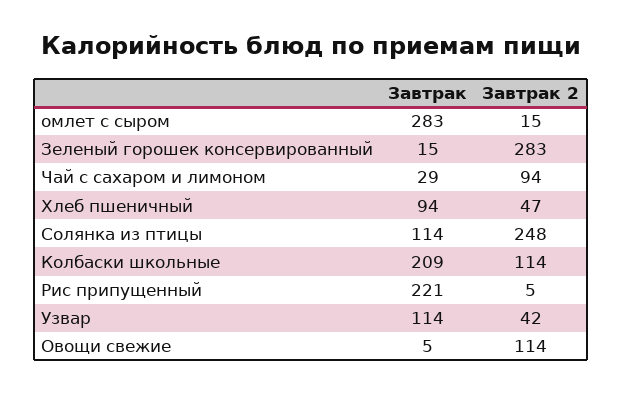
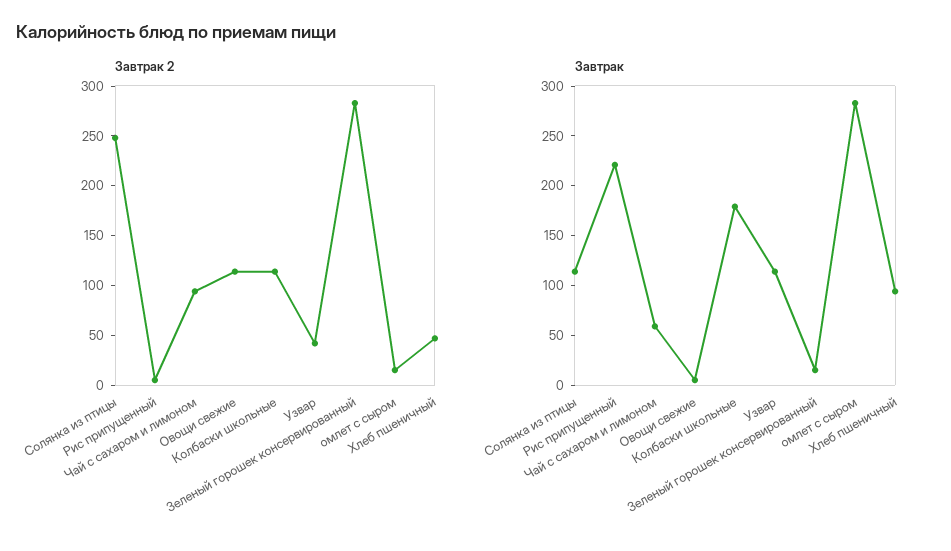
  {
    "Завтрак": {
      "омлет с сыром": 283,
      "Зеленый горошек консервированный": 15,
-     "Чай с сахаром и лимоном": 29,
+     "Чай с сахаром и лимоном": 60,
      "Хлеб пшеничный": 94,
      "Солянка из птицы": 114,
-     "Колбаски школьные": 209,
+     "Колбаски школьные": 180,
      "Рис припущенный": 221,
      "Узвар": 114,
      "Овощи свежие": 5
    },
    "Завтрак 2": {
      "омлет с сыром": 15,
      "Зеленый горошек консервированный": 283,
      "Чай с сахаром и лимоном": 94,
      "Хлеб пшеничный": 47,
      "Солянка из птицы": 248,
      "Колбаски школьные": 114,
      "Рис припущенный": 5,
      "Узвар": 42,
      "Овощи свежие": 114
    }
  }

